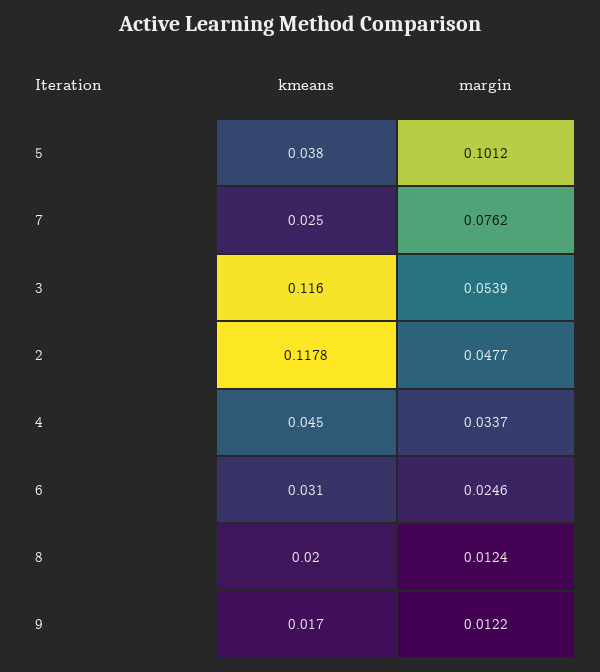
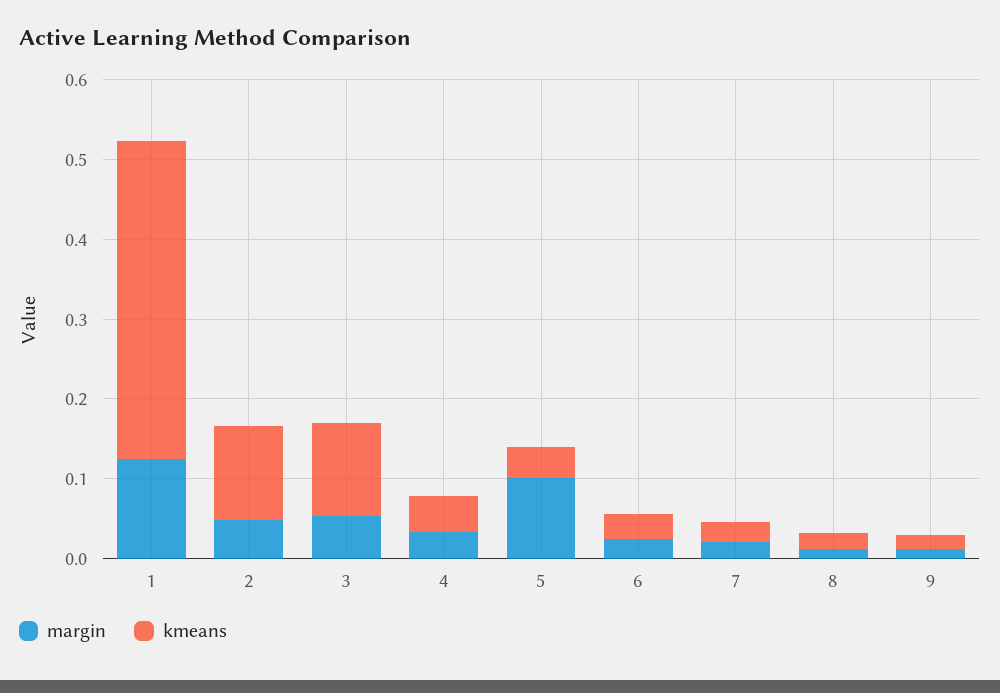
  {
    "kmeans": {
      "5": 0.038,
      "7": 0.025,
      "3": 0.116,
      "2": 0.1178,
      "4": 0.045,
      "6": 0.031,
      "8": 0.02,
-     "9": 0.017
+     "9": 0.017,
+     "1": 0.4
    },
    "margin": {
      "5": 0.1012,
-     "7": 0.0762,
+     "7": 0.02,
      "3": 0.0539,
      "2": 0.0477,
      "4": 0.0337,
      "6": 0.0246,
      "8": 0.0124,
-     "9": 0.0122
+     "9": 0.0122,
+     "1": 0.12
    }
  }

